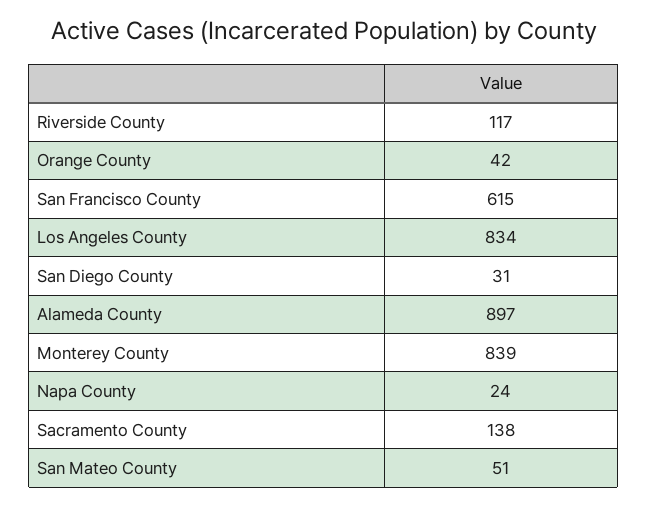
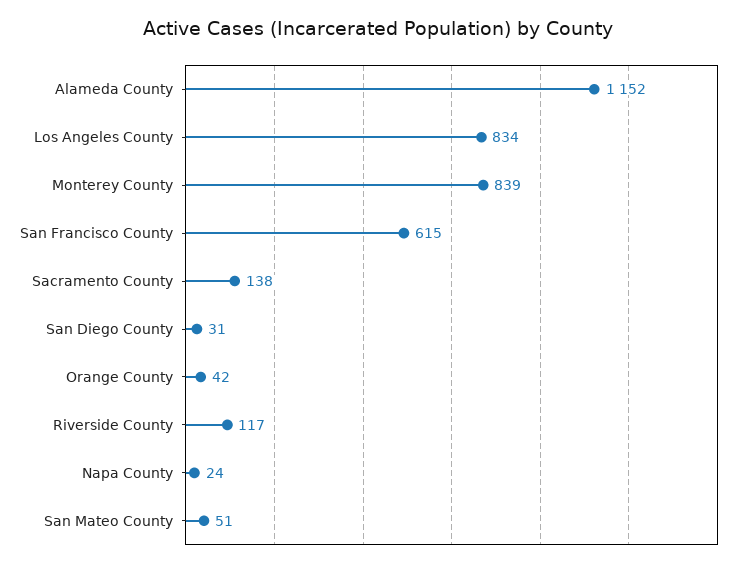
  {
    "Riverside County": 117,
    "Orange County": 42,
    "San Francisco County": 615,
    "Los Angeles County": 834,
    "San Diego County": 31,
-   "Alameda County": 897,
+   "Alameda County": 1152,
    "Monterey County": 839,
    "Napa County": 24,
    "Sacramento County": 138,
    "San Mateo County": 51
  }

